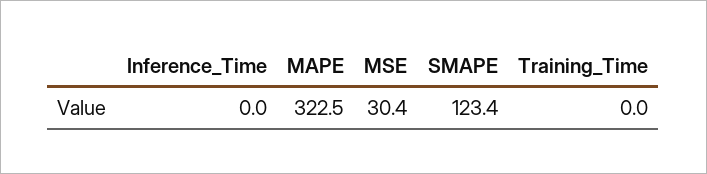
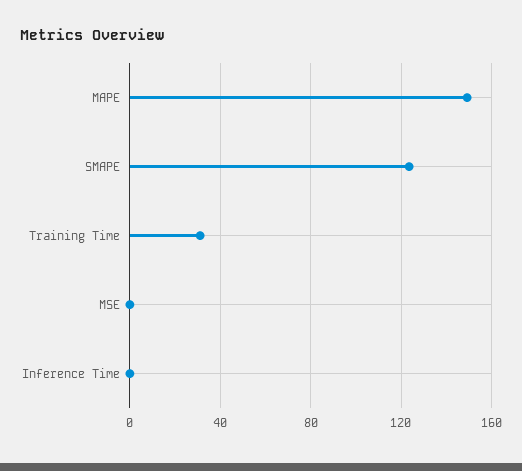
  {
    "Inference_Time": 0,
-   "MAPE": 322.5,
+   "MAPE": 150,
-   "MSE": 30.4,
+   "MSE": 0,
    "SMAPE": 123.4,
-   "Training_Time": 0
+   "Training_Time": 30
  }

